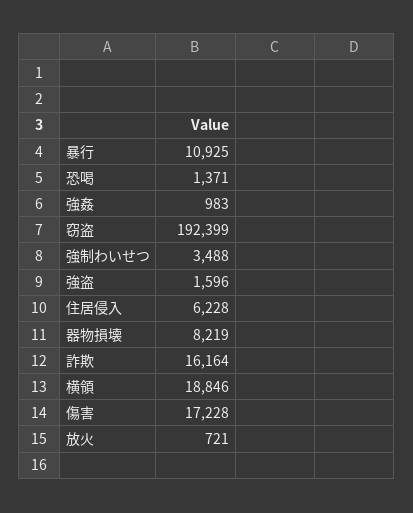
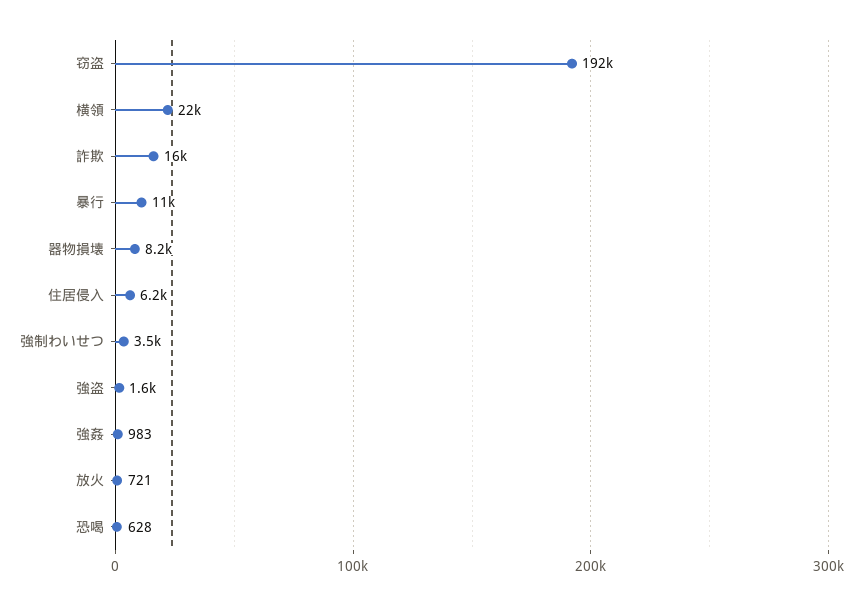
  {
    "暴行": 10925,
-   "恐喝": 1371,
+   "恐喝": 628,
    "強姦": 983,
    "窃盗": 192399,
    "強制わいせつ": 3488,
    "強盗": 1596,
    "住居侵入": 6228,
    "器物損壊": 8219,
    "詐欺": 16164,
-   "横領": 18846,
+   "横領": 22000,
-   "傷害": 17228,
    "放火": 721
  }

